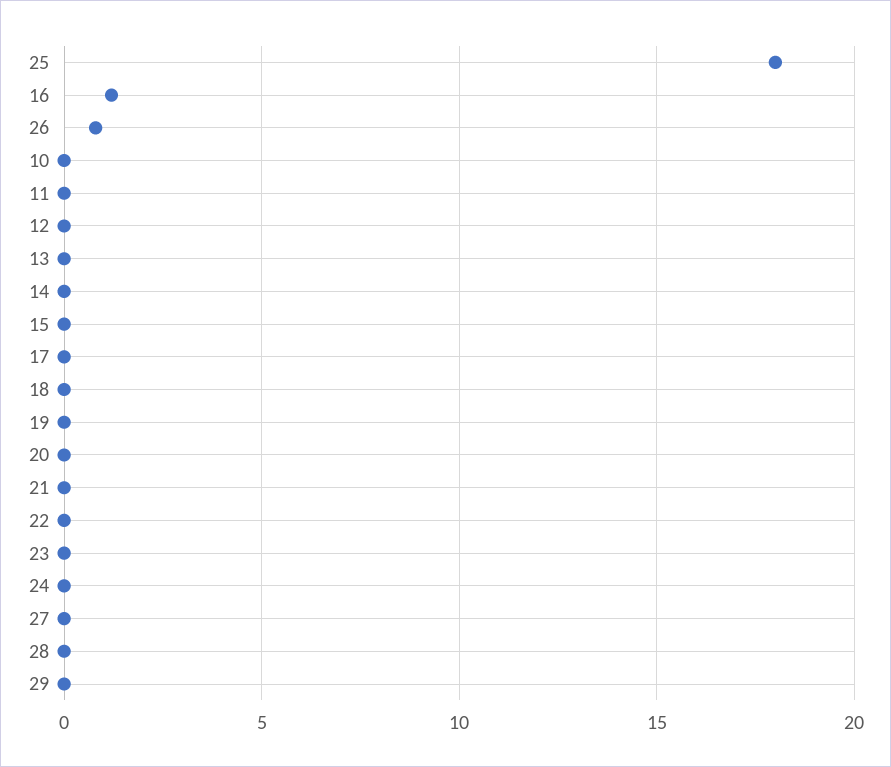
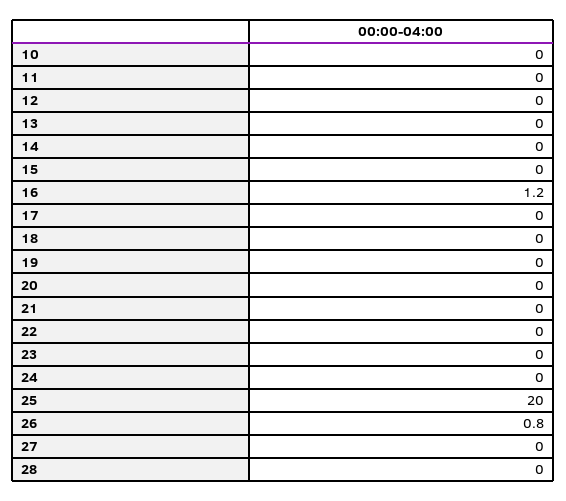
  {
-   "25": 18,
+   "25": 20,
    "16": 1.2,
    "26": 0.8,
    "10": 0,
    "11": 0,
    "12": 0,
    "13": 0,
    "14": 0,
    "15": 0,
    "17": 0,
    "18": 0,
    "19": 0,
    "20": 0,
    "21": 0,
    "22": 0,
    "23": 0,
    "24": 0,
    "27": 0,
-   "28": 0,
+   "28": 0
-   "29": 0
  }

